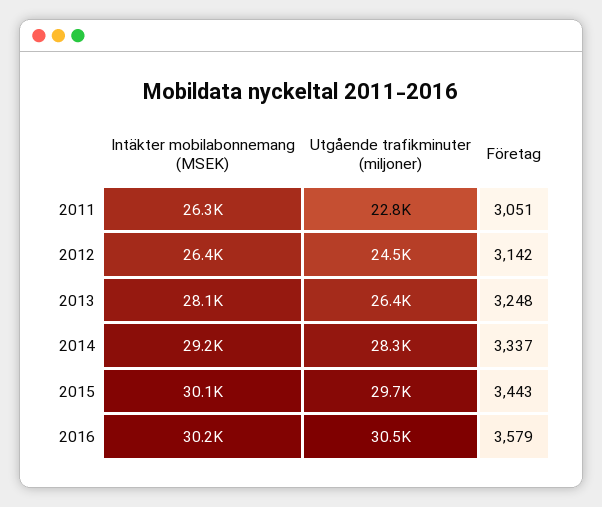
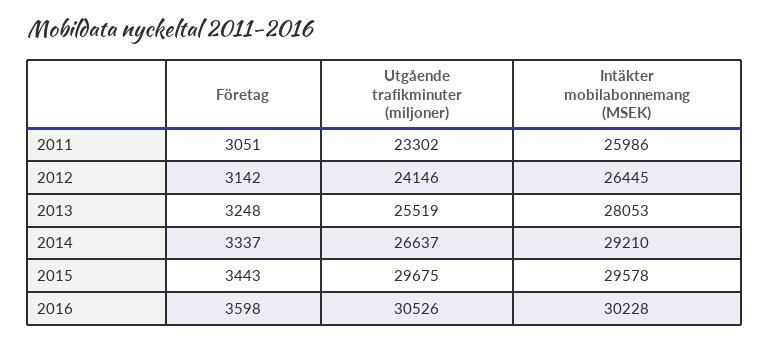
  {
    "Intäkter mobilabonnemang (MSEK)": {
-     "2011": 26300,
+     "2011": 25986,
      "2012": 26445,
      "2013": 28053,
      "2014": 29210,
-     "2015": 30100,
+     "2015": 29578,
      "2016": 30228
    },
    "Utgående trafikminuter (miljoner)": {
-     "2011": 22800,
+     "2011": 23302,
-     "2012": 24500,
+     "2012": 24146,
-     "2013": 26400,
+     "2013": 25519,
-     "2014": 28300,
+     "2014": 26637,
      "2015": 29675,
      "2016": 30526
    },
    "Företag": {
      "2011": 3051,
      "2012": 3142,
      "2013": 3248,
      "2014": 3337,
      "2015": 3443,
-     "2016": 3579
+     "2016": 3598
    }
  }

